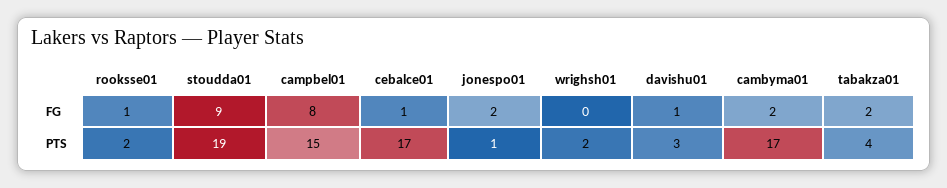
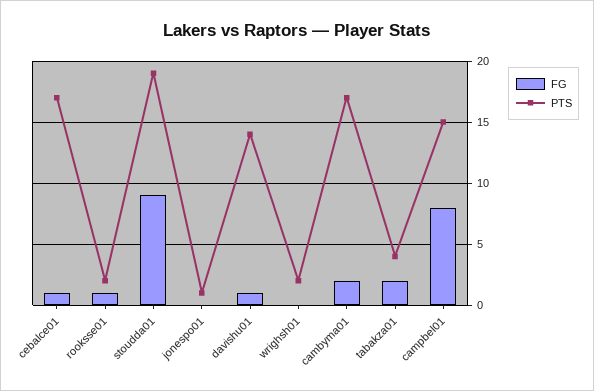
  {
    "FG": {
      "rooksse01": 1,
      "stoudda01": 9,
      "campbel01": 8,
      "cebalce01": 1,
-     "jonespo01": 2,
+     "jonespo01": 0,
      "wrighsh01": 0,
      "davishu01": 1,
      "cambyma01": 2,
      "tabakza01": 2
    },
    "PTS": {
      "rooksse01": 2,
      "stoudda01": 19,
      "campbel01": 15,
      "cebalce01": 17,
      "jonespo01": 1,
      "wrighsh01": 2,
-     "davishu01": 3,
+     "davishu01": 14,
      "cambyma01": 17,
      "tabakza01": 4
    }
  }

